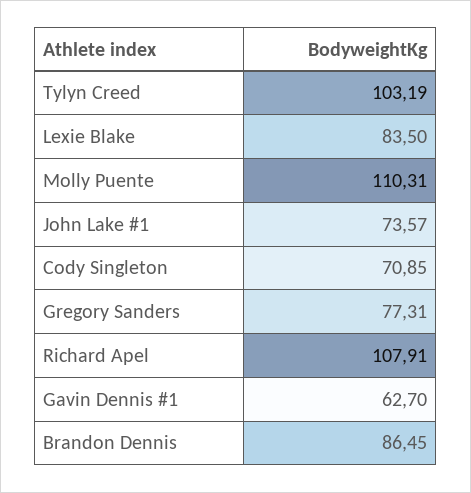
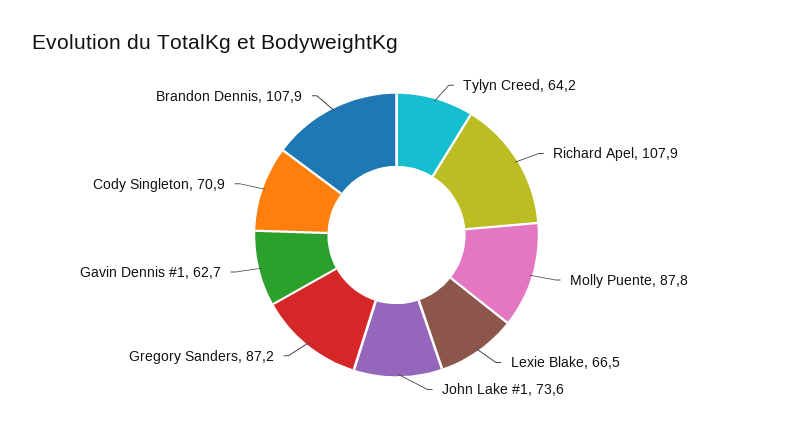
  {
-   "Tylyn Creed": 103.19,
+   "Tylyn Creed": 64.2,
-   "Lexie Blake": 83.5,
+   "Lexie Blake": 66.5,
-   "Molly Puente": 110.31,
+   "Molly Puente": 87.8,
    "John Lake #1": 73.57,
    "Cody Singleton": 70.85,
-   "Gregory Sanders": 77.31,
+   "Gregory Sanders": 87.2,
    "Richard Apel": 107.91,
    "Gavin Dennis #1": 62.7,
-   "Brandon Dennis": 86.45
+   "Brandon Dennis": 107.9
  }

